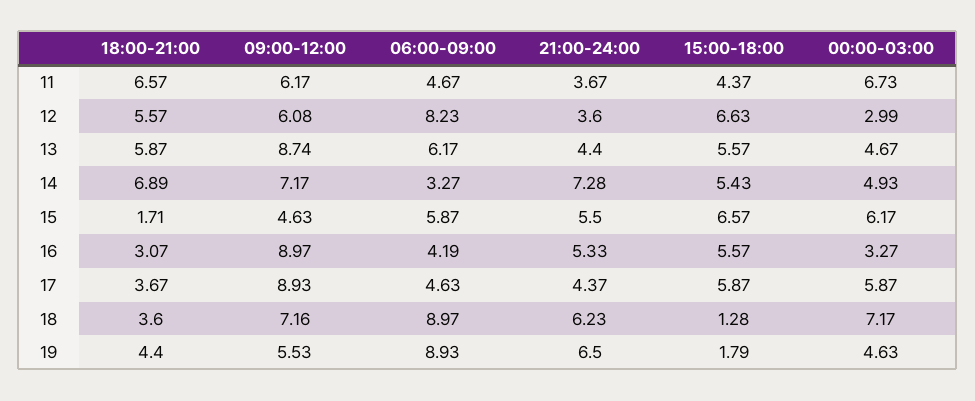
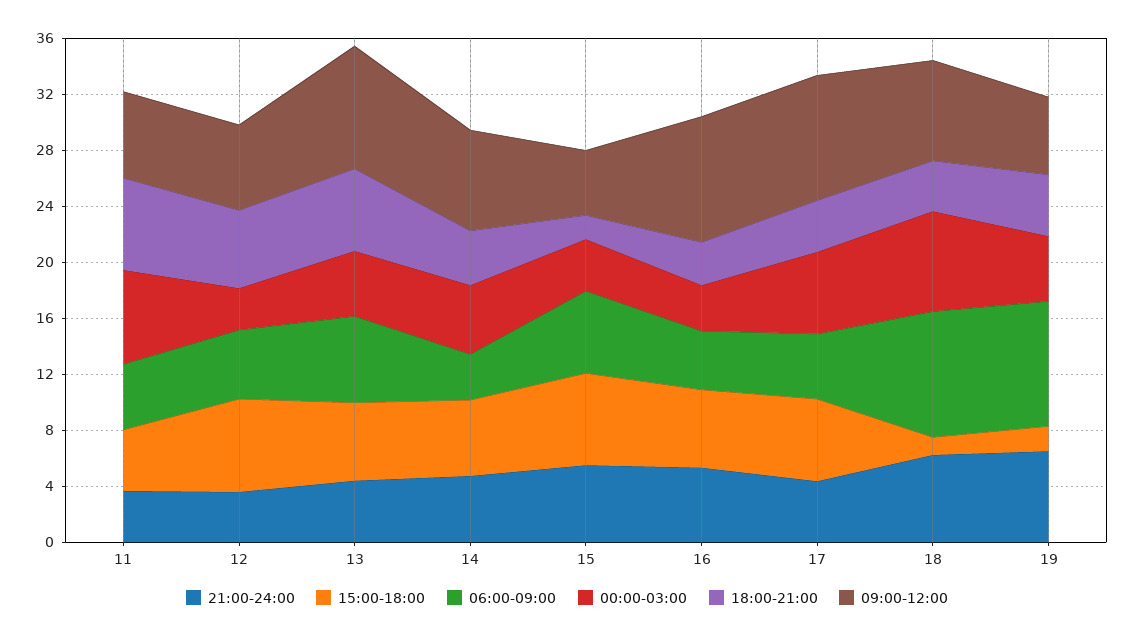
  {
    "18:00-21:00": {
      "11": 6.57,
      "12": 5.57,
      "13": 5.87,
-     "14": 6.89,
+     "14": 4,
      "15": 1.71,
      "16": 3.07,
      "17": 3.67,
      "18": 3.6,
      "19": 4.4
    },
    "09:00-12:00": {
      "11": 6.17,
      "12": 6.08,
      "13": 8.74,
      "14": 7.17,
      "15": 4.63,
      "16": 8.97,
      "17": 8.93,
      "18": 7.16,
      "19": 5.53
    },
    "06:00-09:00": {
      "11": 4.67,
-     "12": 8.23,
+     "12": 5,
      "13": 6.17,
      "14": 3.27,
      "15": 5.87,
      "16": 4.19,
      "17": 4.63,
      "18": 8.97,
      "19": 8.93
    },
    "21:00-24:00": {
      "11": 3.67,
      "12": 3.6,
      "13": 4.4,
-     "14": 7.28,
+     "14": 5,
      "15": 5.5,
      "16": 5.33,
      "17": 4.37,
      "18": 6.23,
      "19": 6.5
    },
    "15:00-18:00": {
      "11": 4.37,
      "12": 6.63,
      "13": 5.57,
      "14": 5.43,
      "15": 6.57,
      "16": 5.57,
      "17": 5.87,
      "18": 1.28,
      "19": 1.79
    },
    "00:00-03:00": {
      "11": 6.73,
      "12": 2.99,
      "13": 4.67,
      "14": 4.93,
-     "15": 6.17,
+     "15": 4,
      "16": 3.27,
      "17": 5.87,
      "18": 7.17,
      "19": 4.63
    }
  }

